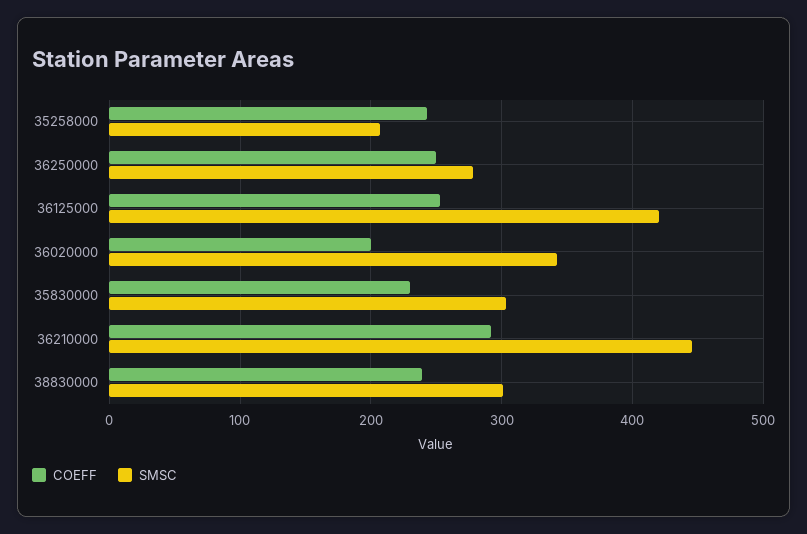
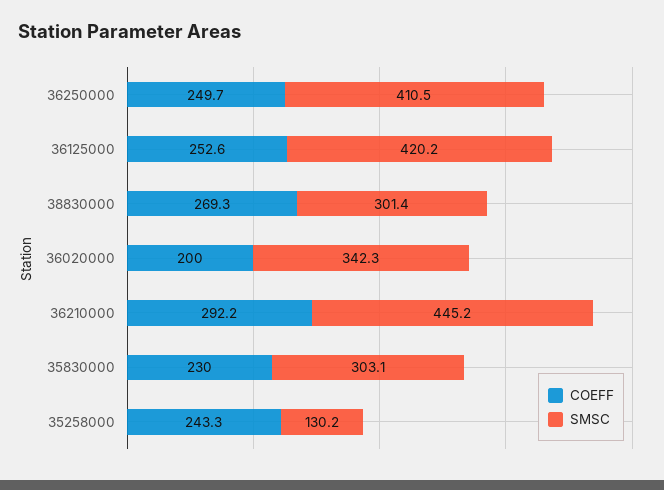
  {
    "COEFF": {
      "35258000": 243.3,
      "36250000": 249.7,
      "36125000": 252.6,
      "36020000": 200,
      "35830000": 230,
      "36210000": 292.2,
-     "38830000": 240
+     "38830000": 269.3
    },
    "SMSC": {
-     "35258000": 210,
+     "35258000": 130.2,
-     "36250000": 280,
+     "36250000": 410.5,
      "36125000": 420.2,
      "36020000": 342.3,
      "35830000": 303.1,
      "36210000": 445.2,
      "38830000": 301.4
    }
  }

